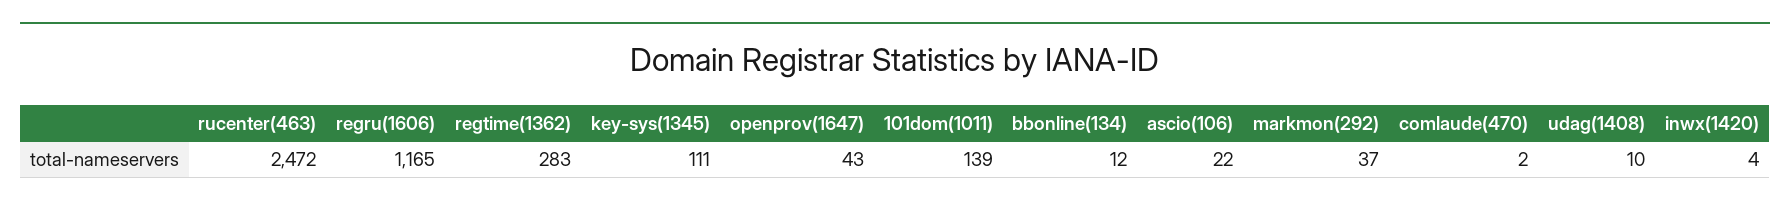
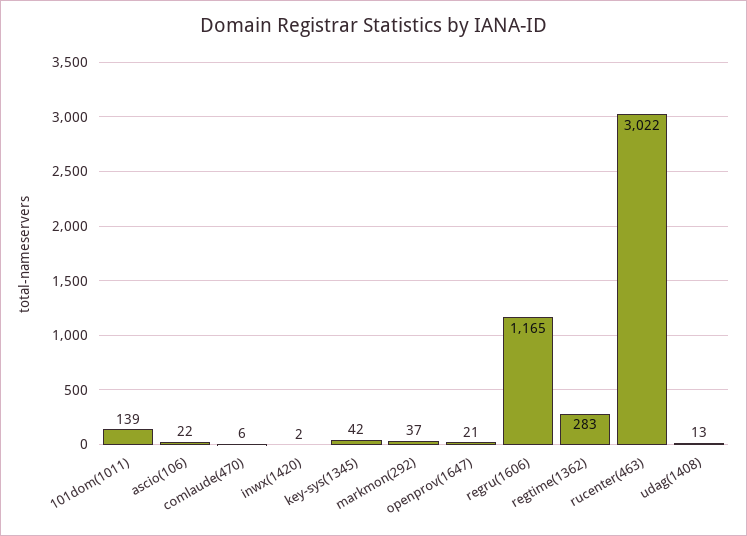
  {
-   "rucenter(463)": 2472,
+   "rucenter(463)": 3022,
    "regru(1606)": 1165,
    "regtime(1362)": 283,
-   "key-sys(1345)": 111,
+   "key-sys(1345)": 42,
-   "openprov(1647)": 43,
+   "openprov(1647)": 21,
    "101dom(1011)": 139,
-   "bbonline(134)": 12,
    "ascio(106)": 22,
    "markmon(292)": 37,
-   "comlaude(470)": 2,
+   "comlaude(470)": 6,
-   "udag(1408)": 10,
+   "udag(1408)": 13,
-   "inwx(1420)": 4
+   "inwx(1420)": 2
  }

